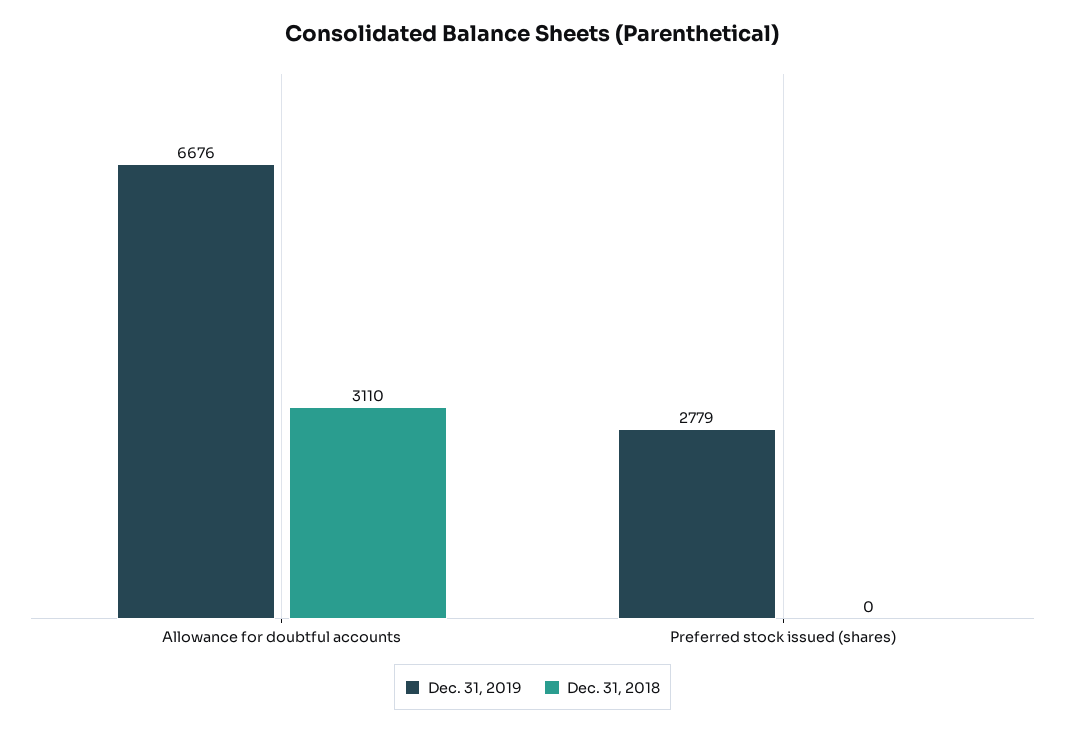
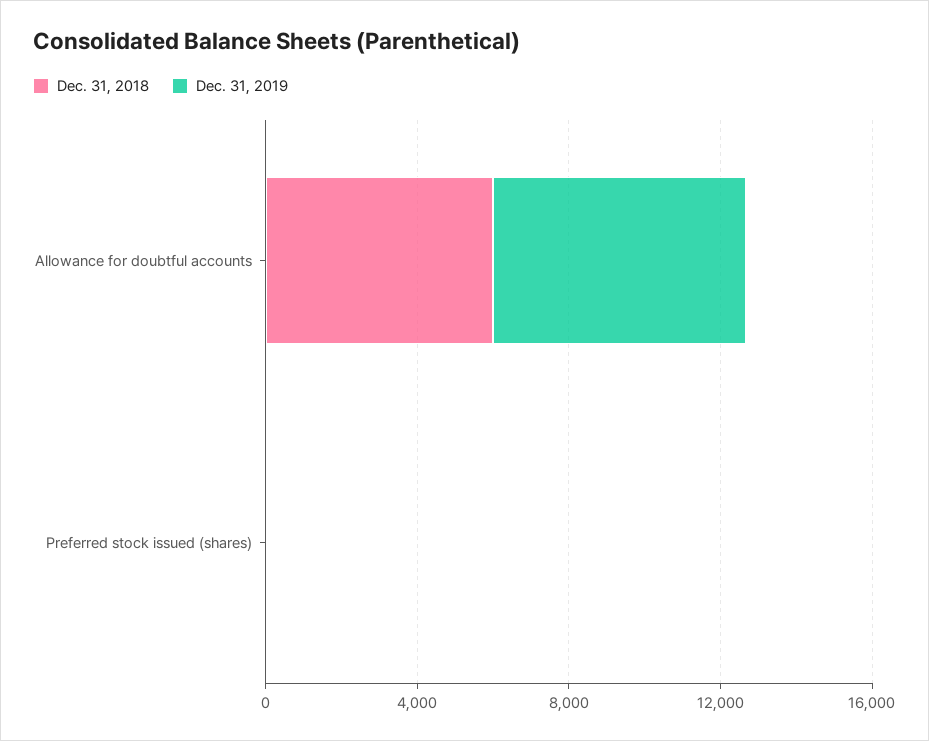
  {
    "Dec. 31, 2019": {
      "Allowance for doubtful accounts": 6676,
-     "Preferred stock issued (shares)": 2779
+     "Preferred stock issued (shares)": 0
    },
    "Dec. 31, 2018": {
-     "Allowance for doubtful accounts": 3110,
+     "Allowance for doubtful accounts": 6000,
      "Preferred stock issued (shares)": 0
    }
  }

